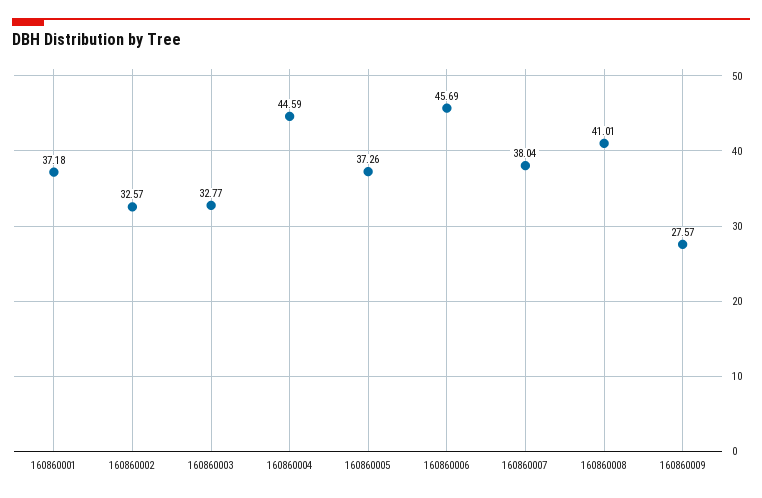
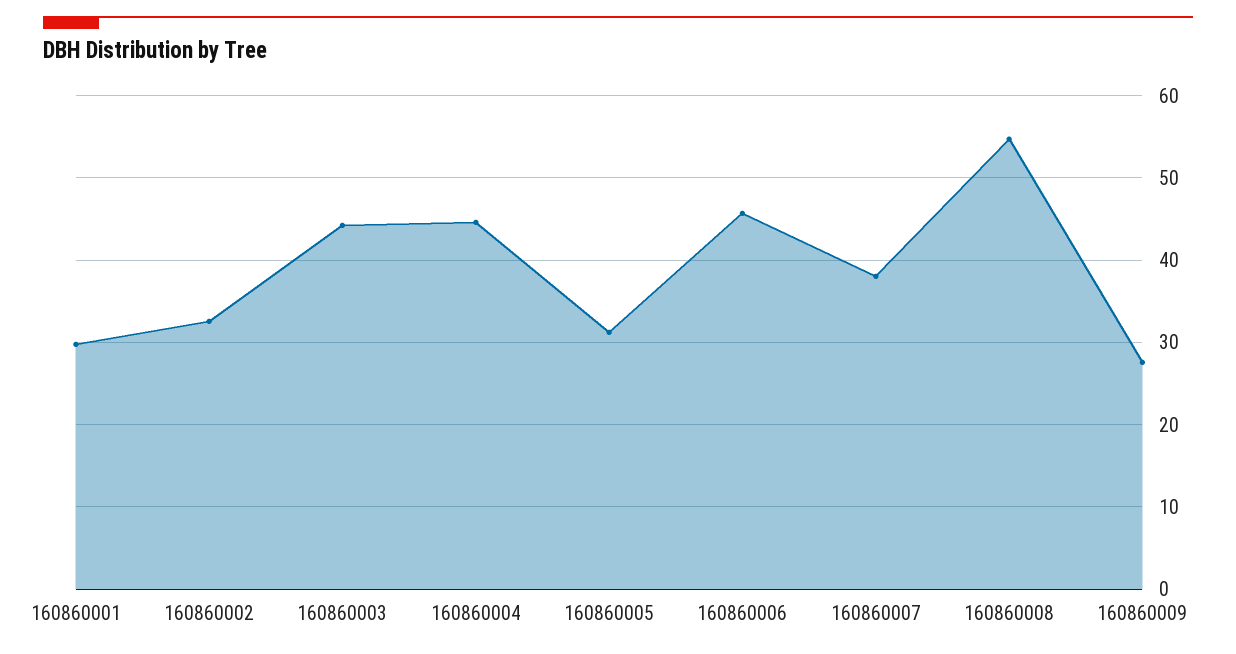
  {
-   "160860001": 37.18,
+   "160860001": 30,
    "160860002": 32.57,
-   "160860003": 32.77,
+   "160860003": 44,
    "160860004": 44.59,
-   "160860005": 37.26,
+   "160860005": 31,
    "160860006": 45.69,
    "160860007": 38.04,
-   "160860008": 41.01,
+   "160860008": 55,
    "160860009": 27.57
  }

